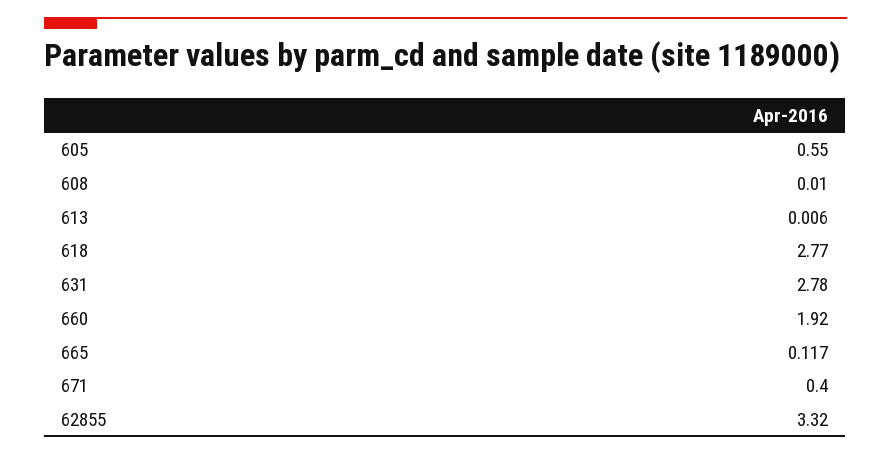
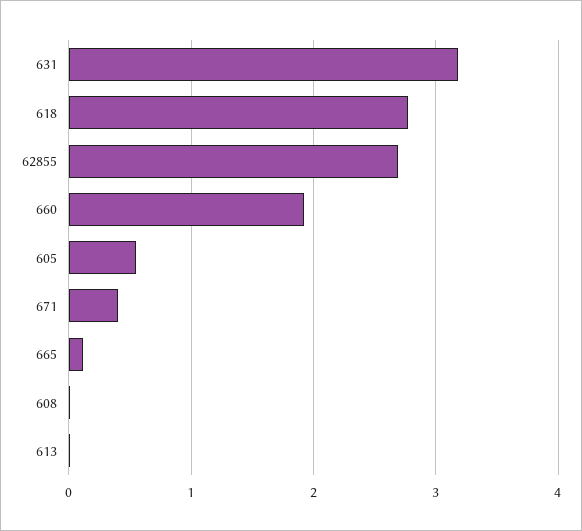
  {
    "605": 0.55,
    "608": 0.01,
    "613": 0.006,
    "618": 2.77,
-   "631": 2.78,
+   "631": 3.2,
    "660": 1.92,
    "665": 0.117,
    "671": 0.4,
-   "62855": 3.32
+   "62855": 2.7
  }

